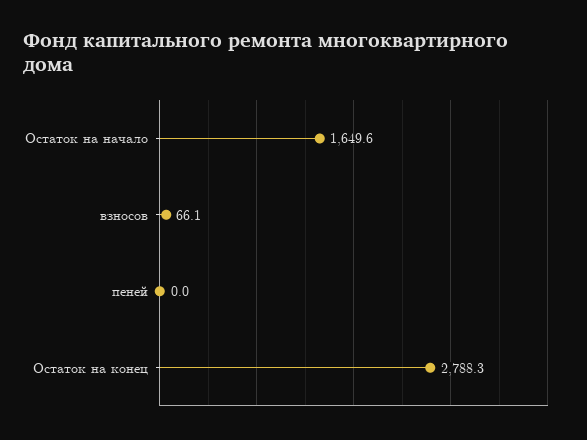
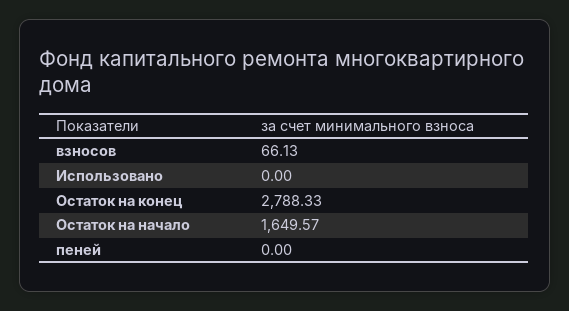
  {
    "Остаток на начало": 1649.57,
    "взносов": 66.13,
    "пеней": 0,
-   "Остаток на конец": 2788.33
+   "Остаток на конец": 2788.33,
+   "Использовано": 0
  }

